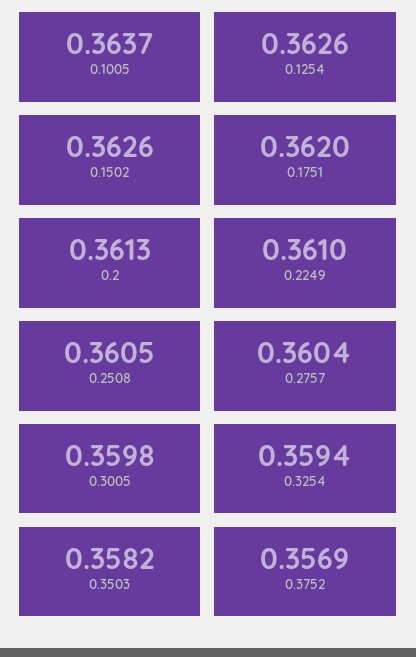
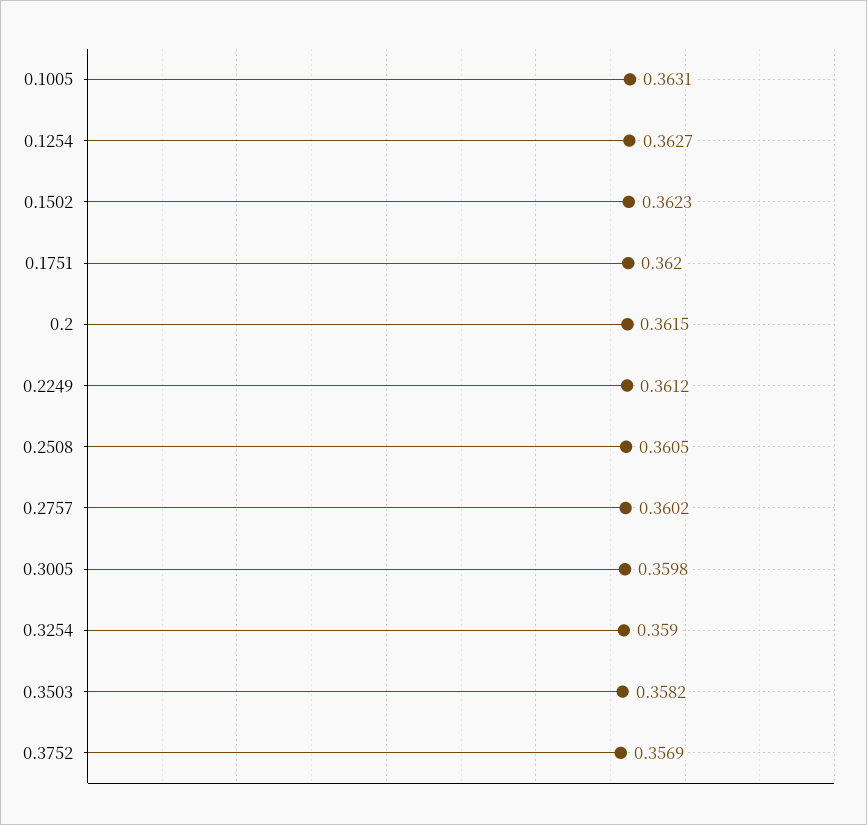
  {
-   "0.1005": 0.3637,
+   "0.1005": 0.3631,
-   "0.1254": 0.3626,
+   "0.1254": 0.3627,
-   "0.1502": 0.3626,
+   "0.1502": 0.3623,
    "0.1751": 0.362,
-   "0.2": 0.3613,
+   "0.2": 0.3615,
-   "0.2249": 0.361,
+   "0.2249": 0.3612,
    "0.2508": 0.3605,
-   "0.2757": 0.3604,
+   "0.2757": 0.3602,
    "0.3005": 0.3598,
-   "0.3254": 0.3594,
+   "0.3254": 0.359,
    "0.3503": 0.3582,
    "0.3752": 0.3569
  }

